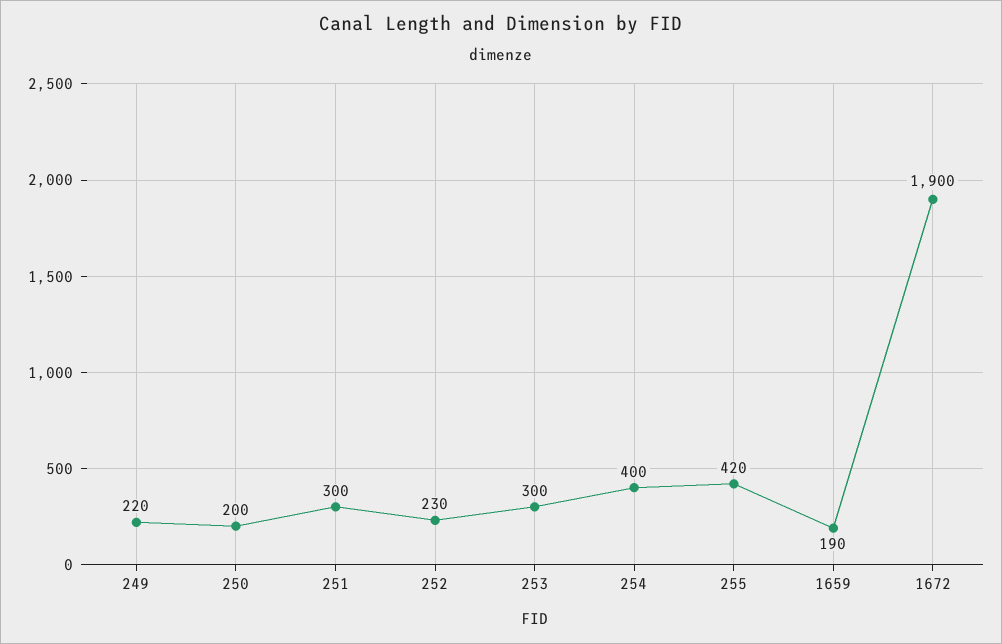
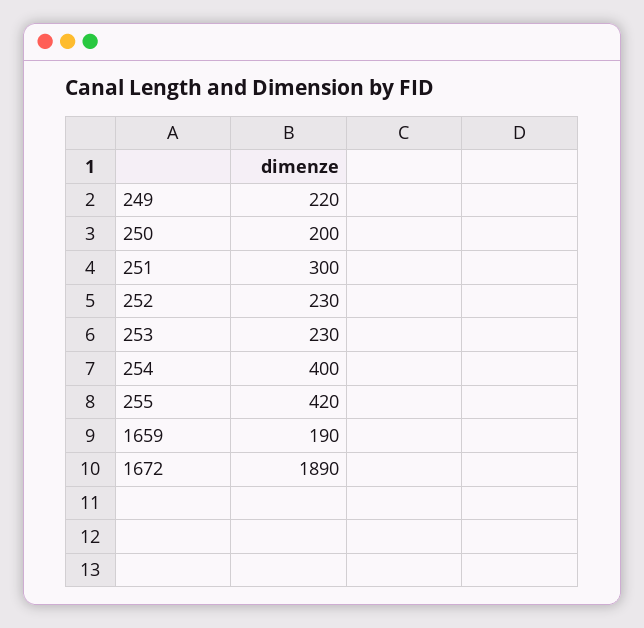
  {
    "249": 220,
    "250": 200,
    "251": 300,
    "252": 230,
-   "253": 300,
+   "253": 230,
    "254": 400,
    "255": 420,
    "1659": 190,
-   "1672": 1900
+   "1672": 1890
  }

